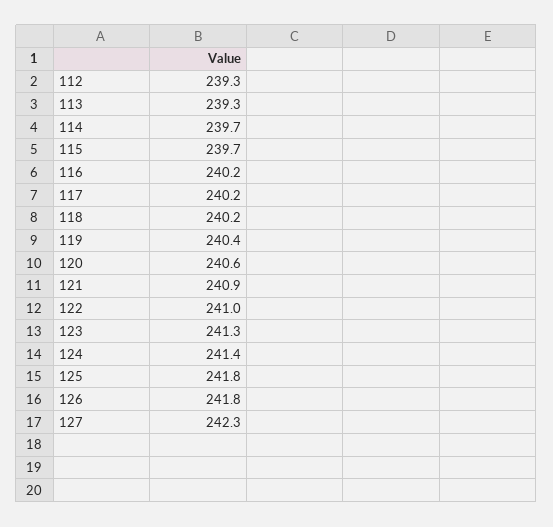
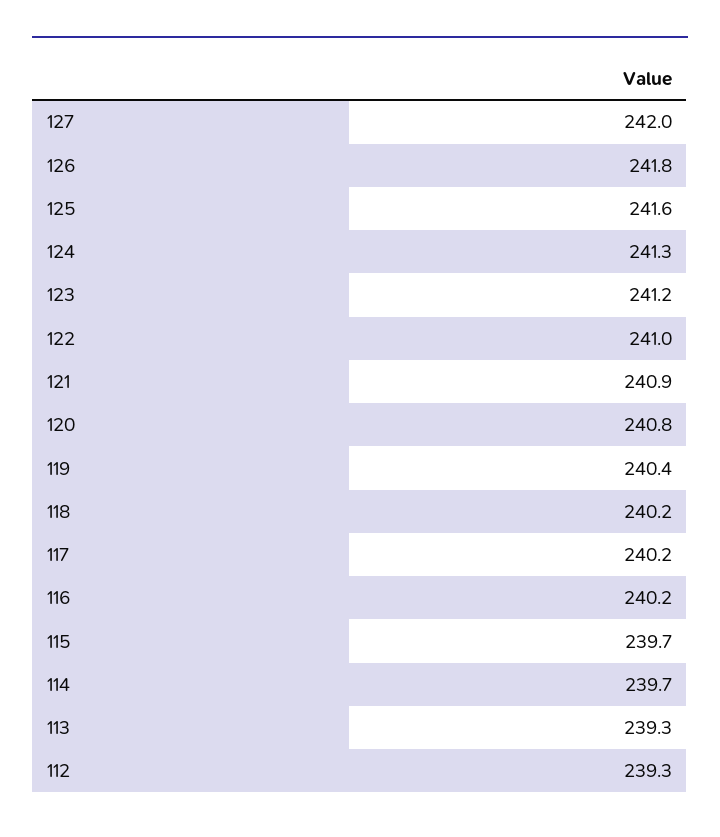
  {
    "112": 239.3,
    "113": 239.3,
    "114": 239.7,
    "115": 239.7,
    "116": 240.2,
    "117": 240.2,
    "118": 240.2,
    "119": 240.4,
-   "120": 240.6,
+   "120": 240.8,
    "121": 240.9,
    "122": 241,
-   "123": 241.3,
+   "123": 241.2,
-   "124": 241.4,
+   "124": 241.3,
-   "125": 241.8,
+   "125": 241.6,
    "126": 241.8,
-   "127": 242.3
+   "127": 242
  }

